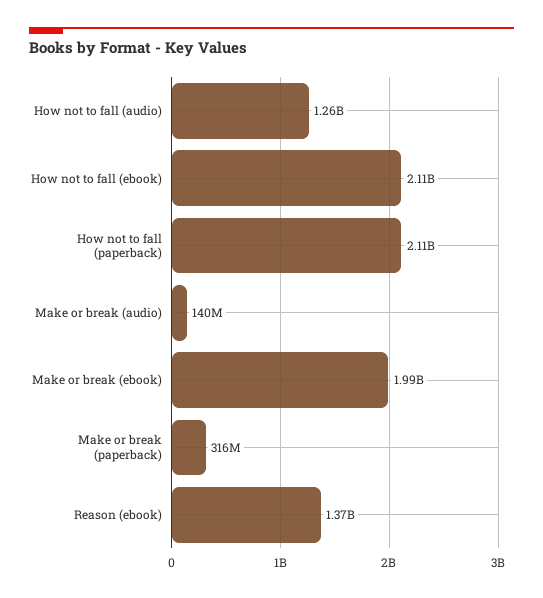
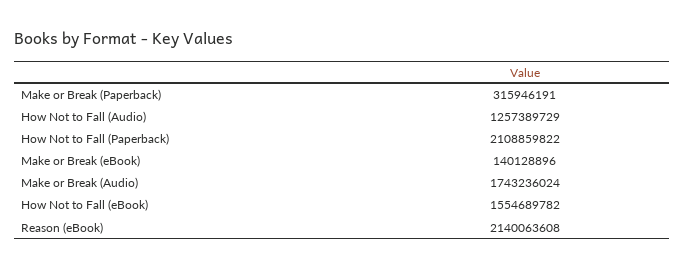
  {
    "How not to fall (audio)": 1257389729,
-   "How not to fall (ebook)": 2110000000,
+   "How not to fall (ebook)": 1554689782,
    "How not to fall (paperback)": 2108859822,
-   "Make or break (audio)": 140000000,
+   "Make or break (audio)": 1743236024,
-   "Make or break (ebook)": 1990000000,
+   "Make or break (ebook)": 140128896,
    "Make or break (paperback)": 315946191,
-   "Reason (ebook)": 1370000000
+   "Reason (ebook)": 2140063608
  }

